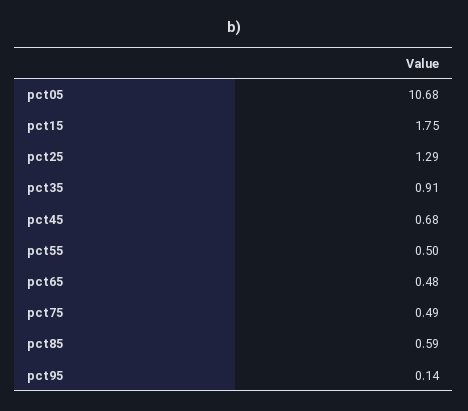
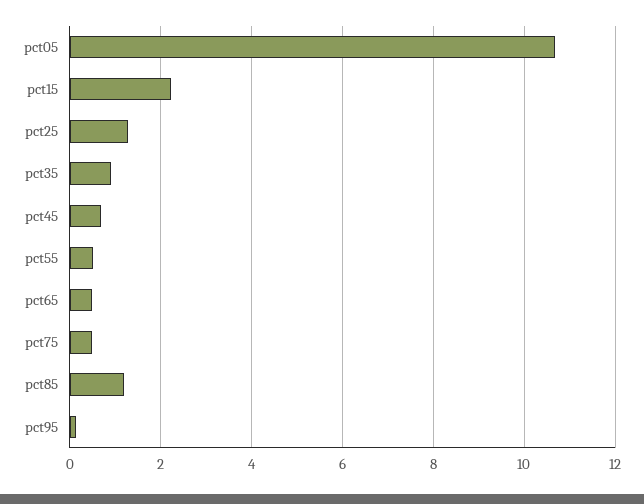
  {
    "pct05": 10.68,
-   "pct15": 1.75,
+   "pct15": 2.2,
    "pct25": 1.29,
    "pct35": 0.91,
    "pct45": 0.68,
    "pct55": 0.5,
    "pct65": 0.48,
    "pct75": 0.49,
-   "pct85": 0.59,
+   "pct85": 1.2,
    "pct95": 0.14
  }

